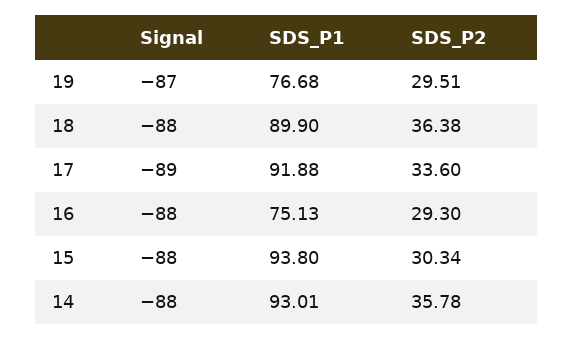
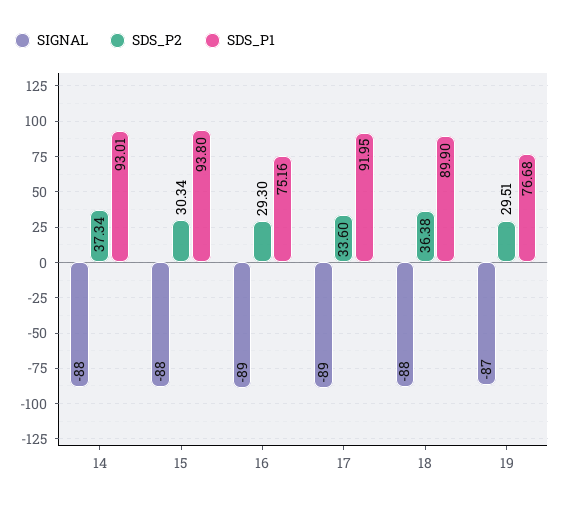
  {
    "Signal": {
      "19": -87,
      "18": -88,
      "17": -89,
-     "16": -88,
+     "16": -89,
      "15": -88,
      "14": -88
    },
    "SDS_P1": {
      "19": 76.68,
      "18": 89.9,
-     "17": 91.88,
+     "17": 91.95,
-     "16": 75.13,
+     "16": 75.16,
      "15": 93.8,
      "14": 93.01
    },
    "SDS_P2": {
      "19": 29.51,
      "18": 36.38,
      "17": 33.6,
      "16": 29.3,
      "15": 30.34,
-     "14": 35.78
+     "14": 37.34
    }
  }

